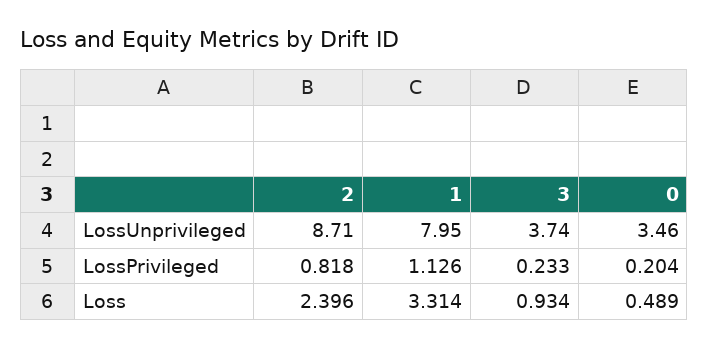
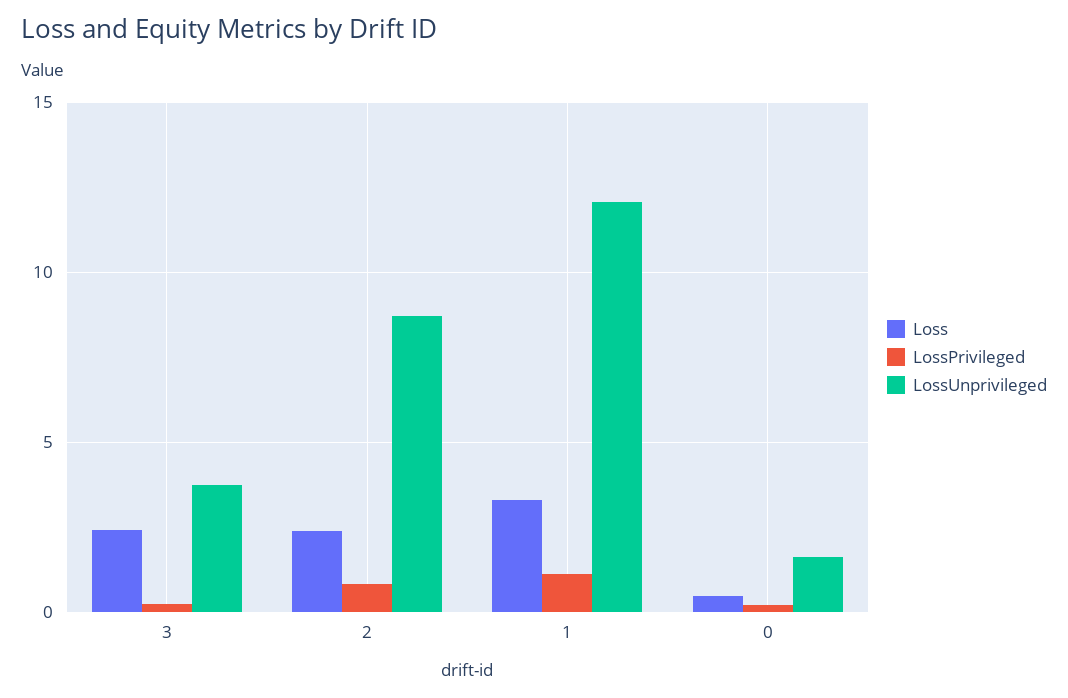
  {
    "LossUnprivileged": {
      "2": 8.71,
-     "1": 7.95,
+     "1": 12,
      "3": 3.74,
-     "0": 3.46
+     "0": 1.5
    },
    "LossPrivileged": {
      "2": 0.818,
      "1": 1.126,
      "3": 0.233,
      "0": 0.204
    },
    "Loss": {
      "2": 2.396,
      "1": 3.314,
-     "3": 0.934,
+     "3": 2.5,
      "0": 0.489
    }
  }

